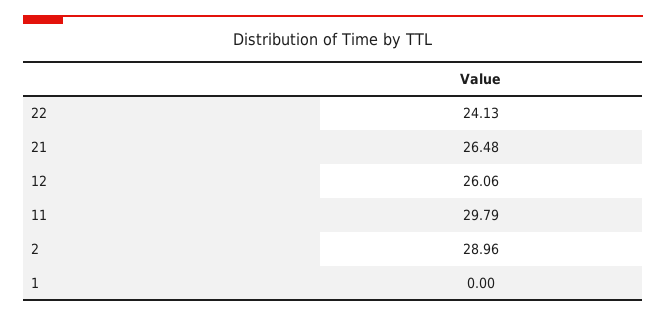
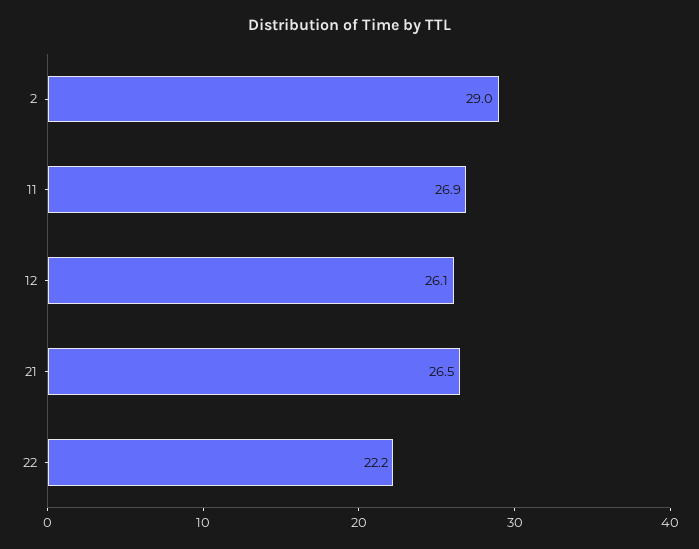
  {
-   "22": 24.13,
+   "22": 22.2,
    "21": 26.48,
    "12": 26.06,
-   "11": 29.79,
+   "11": 26.9,
-   "2": 28.96,
+   "2": 28.96
-   "1": 0
  }

